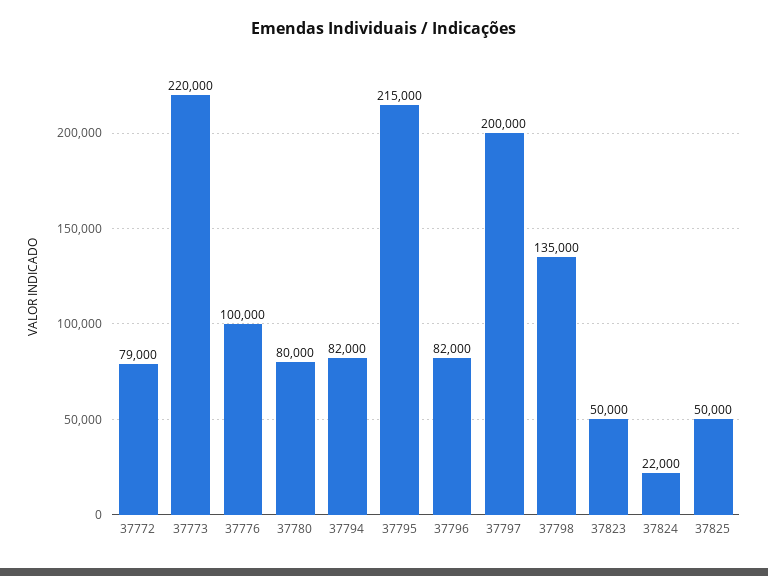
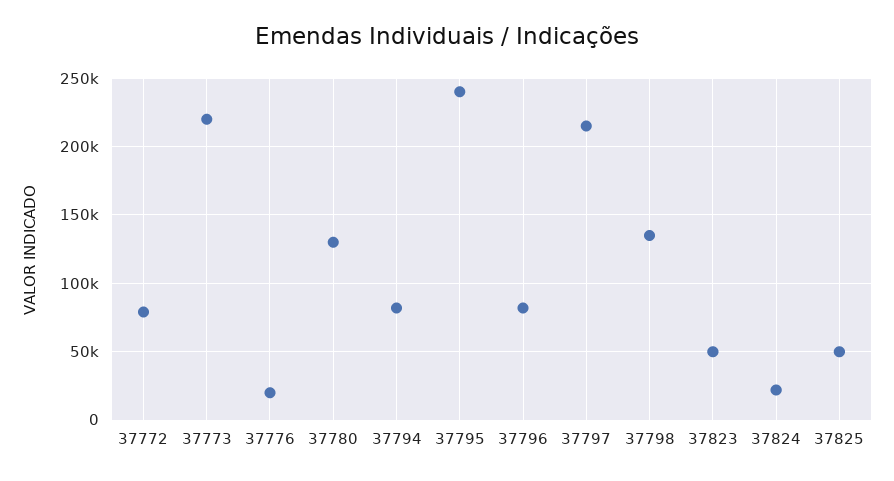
  {
    "37772": 79000,
    "37773": 220000,
-   "37776": 100000,
+   "37776": 20000,
-   "37780": 80000,
+   "37780": 130000,
    "37794": 82000,
-   "37795": 215000,
+   "37795": 240000,
    "37796": 82000,
-   "37797": 200000,
+   "37797": 215000,
    "37798": 135000,
    "37823": 50000,
    "37824": 22000,
    "37825": 50000
  }

